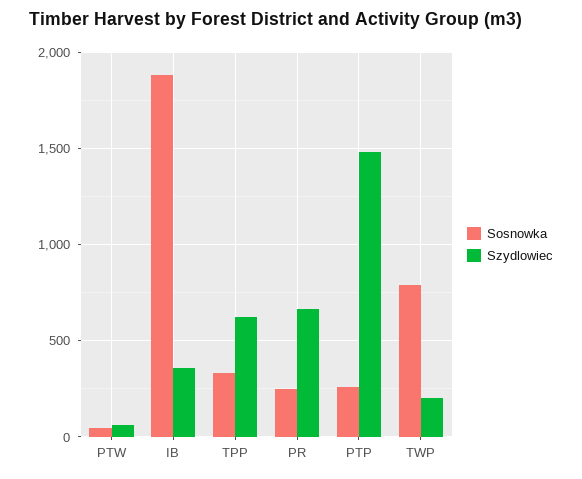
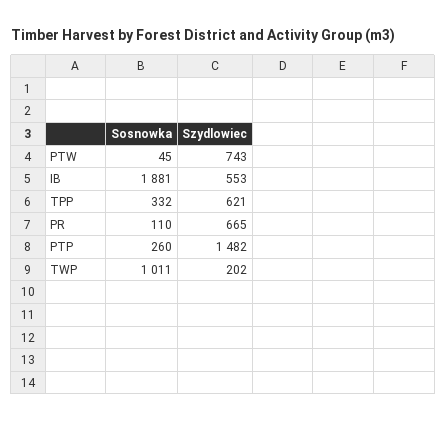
  {
    "Sosnowka": {
      "PTW": 45,
      "IB": 1881,
      "TPP": 332,
-     "PR": 250,
+     "PR": 110,
      "PTP": 260,
-     "TWP": 800
+     "TWP": 1011
    },
    "Szydlowiec": {
-     "PTW": 50,
+     "PTW": 743,
-     "IB": 350,
+     "IB": 553,
      "TPP": 621,
      "PR": 665,
      "PTP": 1482,
      "TWP": 202
    }
  }

